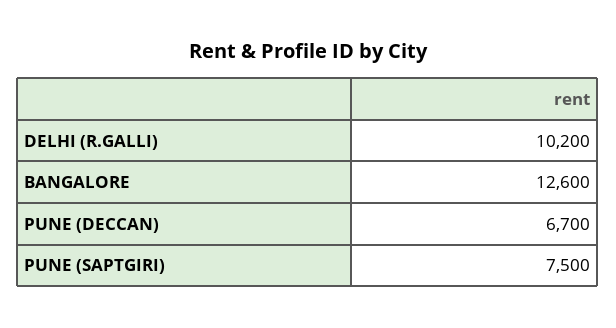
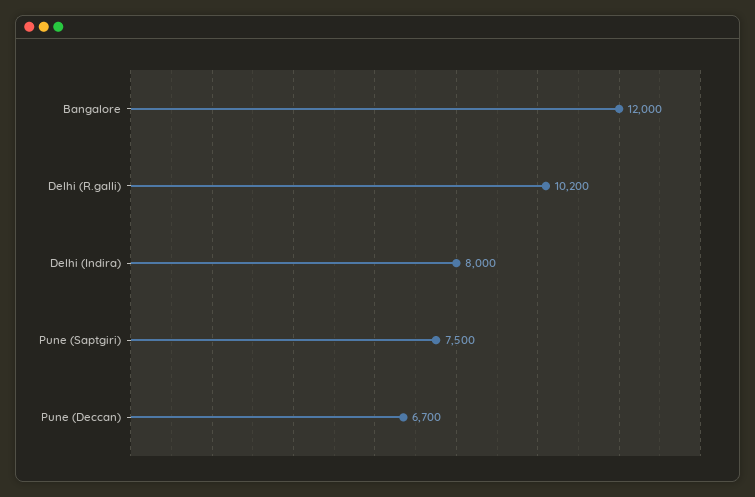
  {
    "DELHI (R.GALLI)": 10200,
-   "BANGALORE": 12600,
+   "BANGALORE": 12000,
    "PUNE (DECCAN)": 6700,
-   "PUNE (SAPTGIRI)": 7500
+   "PUNE (SAPTGIRI)": 7500,
+   "Delhi (Indira)": 8000
  }

